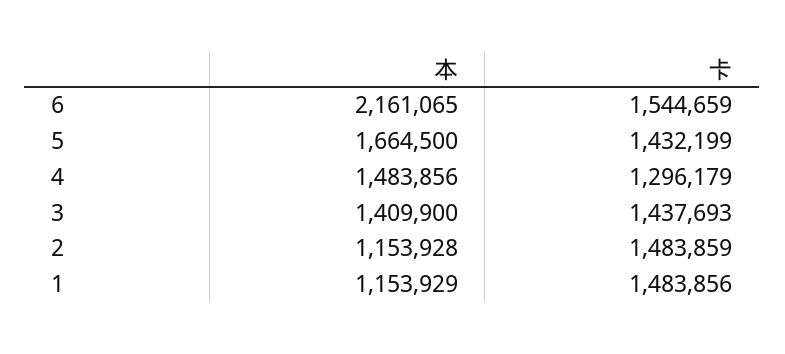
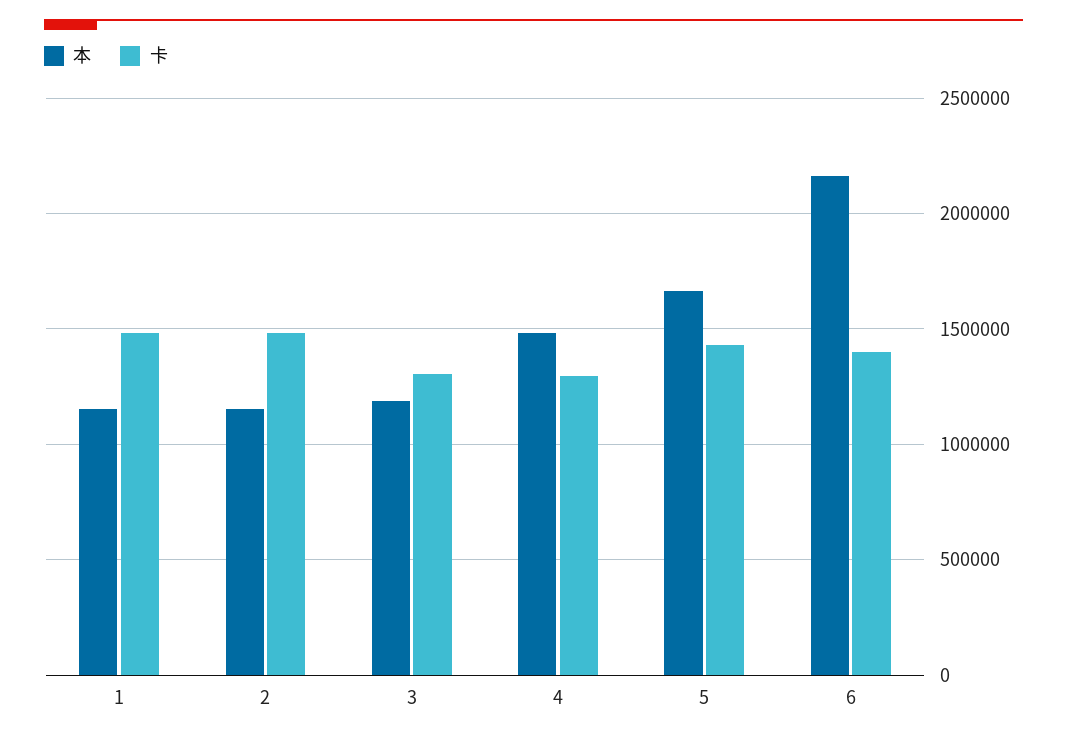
  {
    "本": {
      "6": 2161065,
      "5": 1664500,
      "4": 1483856,
-     "3": 1409900,
+     "3": 1200000,
      "2": 1153928,
      "1": 1153929
    },
    "卡": {
-     "6": 1544659,
+     "6": 1400000,
      "5": 1432199,
      "4": 1296179,
-     "3": 1437693,
+     "3": 1300000,
      "2": 1483859,
      "1": 1483856
    }
  }

